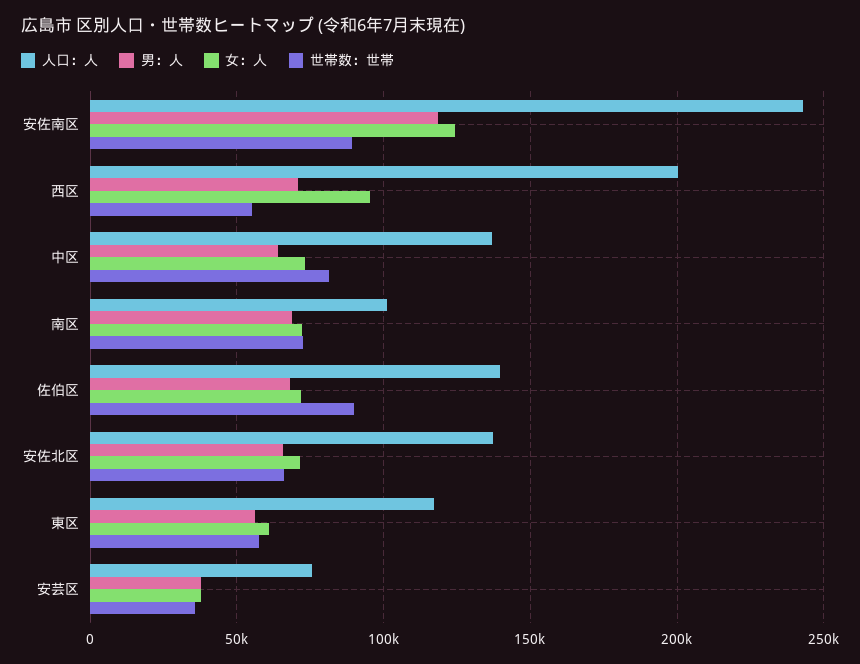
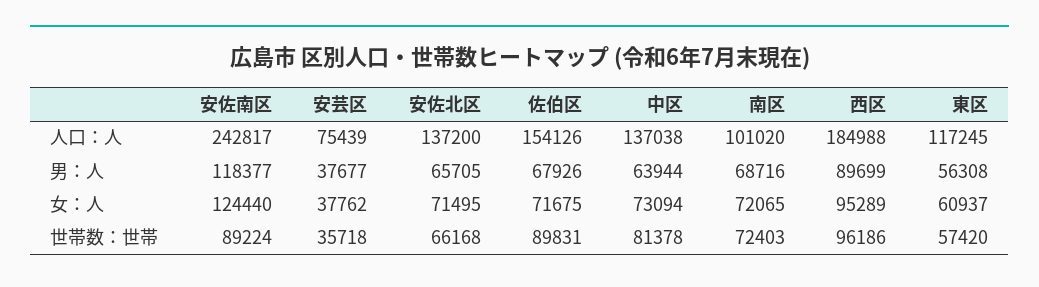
  {
    "人口：人": {
      "安佐南区": 242817,
-     "西区": 200000,
+     "西区": 184988,
      "中区": 137038,
      "南区": 101020,
-     "佐伯区": 140000,
+     "佐伯区": 154126,
      "安佐北区": 137200,
      "東区": 117245,
      "安芸区": 75439
    },
    "男：人": {
      "安佐南区": 118377,
-     "西区": 70000,
+     "西区": 89699,
      "中区": 63944,
      "南区": 68716,
      "佐伯区": 67926,
      "安佐北区": 65705,
      "東区": 56308,
      "安芸区": 37677
    },
    "女：人": {
      "安佐南区": 124440,
      "西区": 95289,
      "中区": 73094,
      "南区": 72065,
      "佐伯区": 71675,
      "安佐北区": 71495,
      "東区": 60937,
      "安芸区": 37762
    },
    "世帯数：世帯": {
      "安佐南区": 89224,
-     "西区": 55000,
+     "西区": 96186,
      "中区": 81378,
      "南区": 72403,
      "佐伯区": 89831,
      "安佐北区": 66168,
      "東区": 57420,
      "安芸区": 35718
    }
  }

